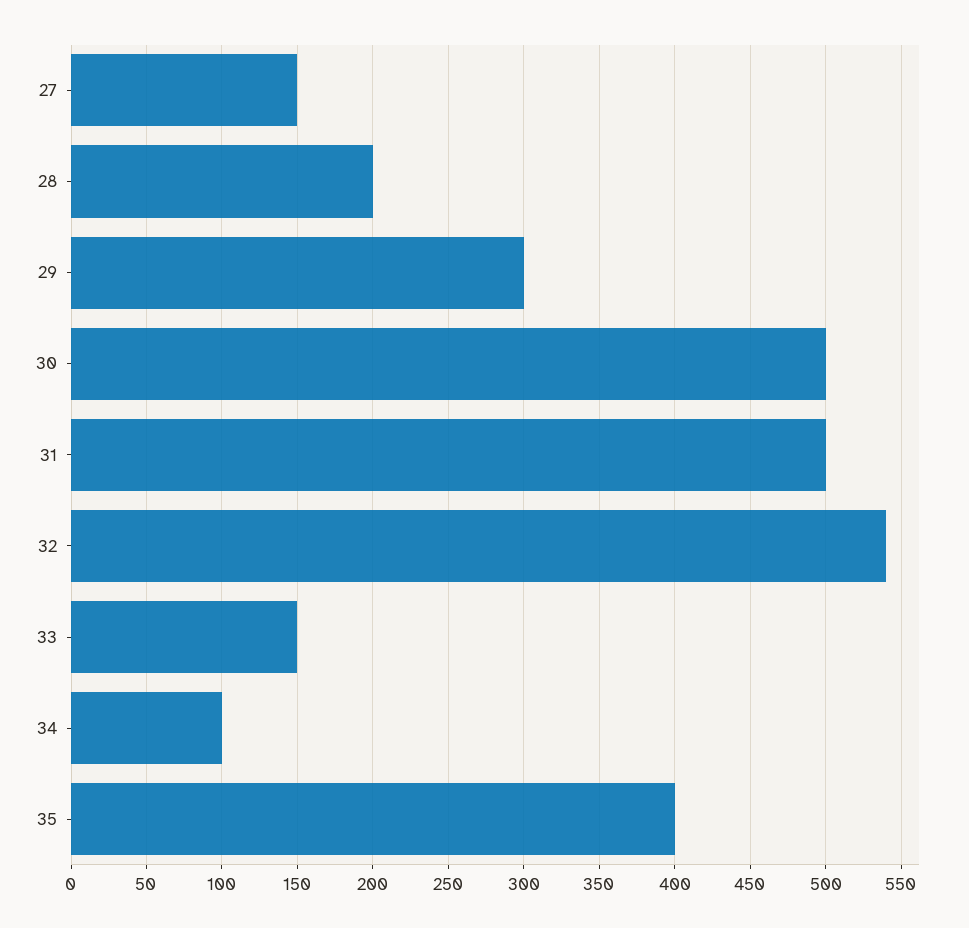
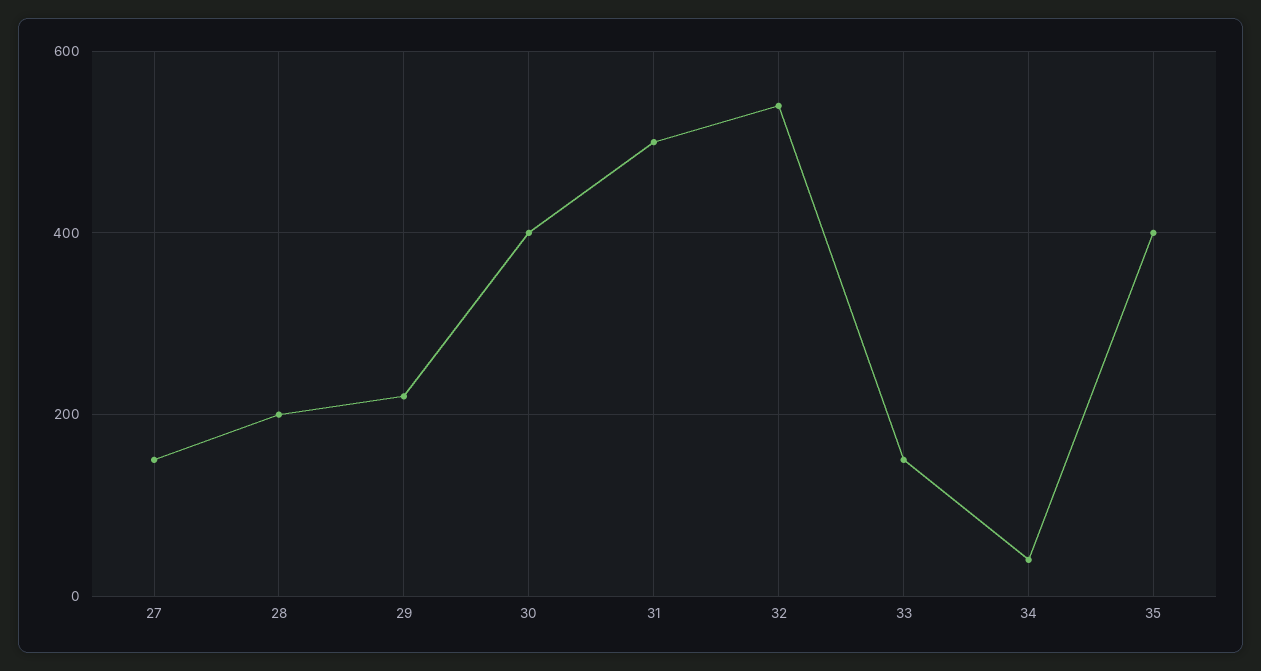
  {
    "27": 150,
    "28": 200,
-   "29": 300,
+   "29": 220,
-   "30": 500,
+   "30": 400,
    "31": 500,
    "32": 540,
    "33": 150,
-   "34": 100,
+   "34": 40,
    "35": 400
  }

